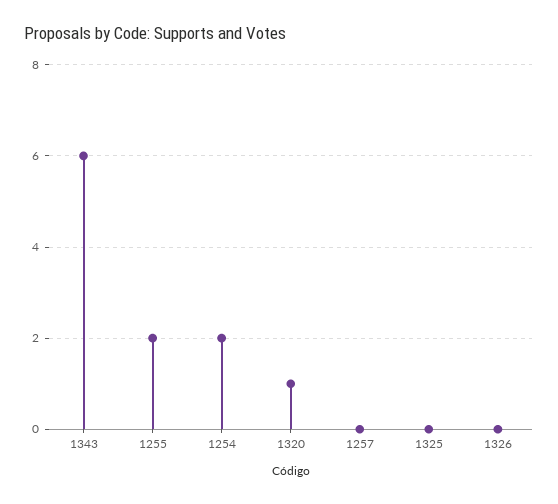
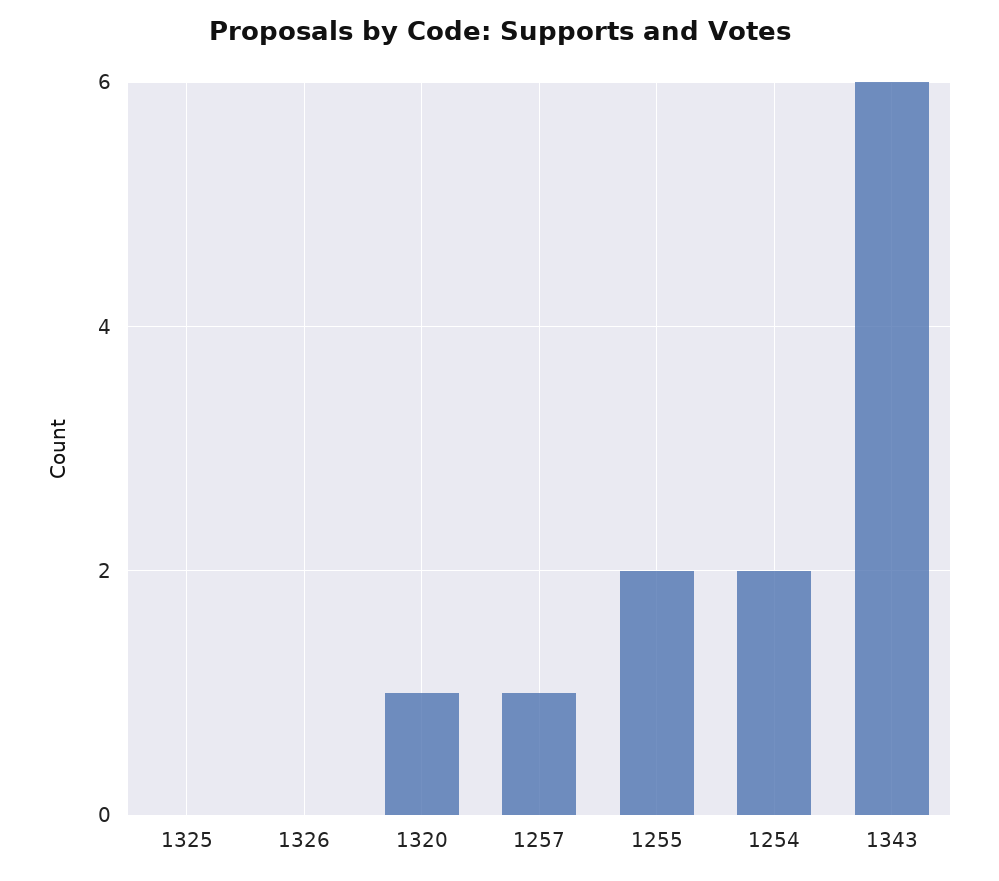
  {
    "1343": 6,
    "1255": 2,
    "1254": 2,
    "1320": 1,
-   "1257": 0,
+   "1257": 1,
    "1325": 0,
    "1326": 0
  }

